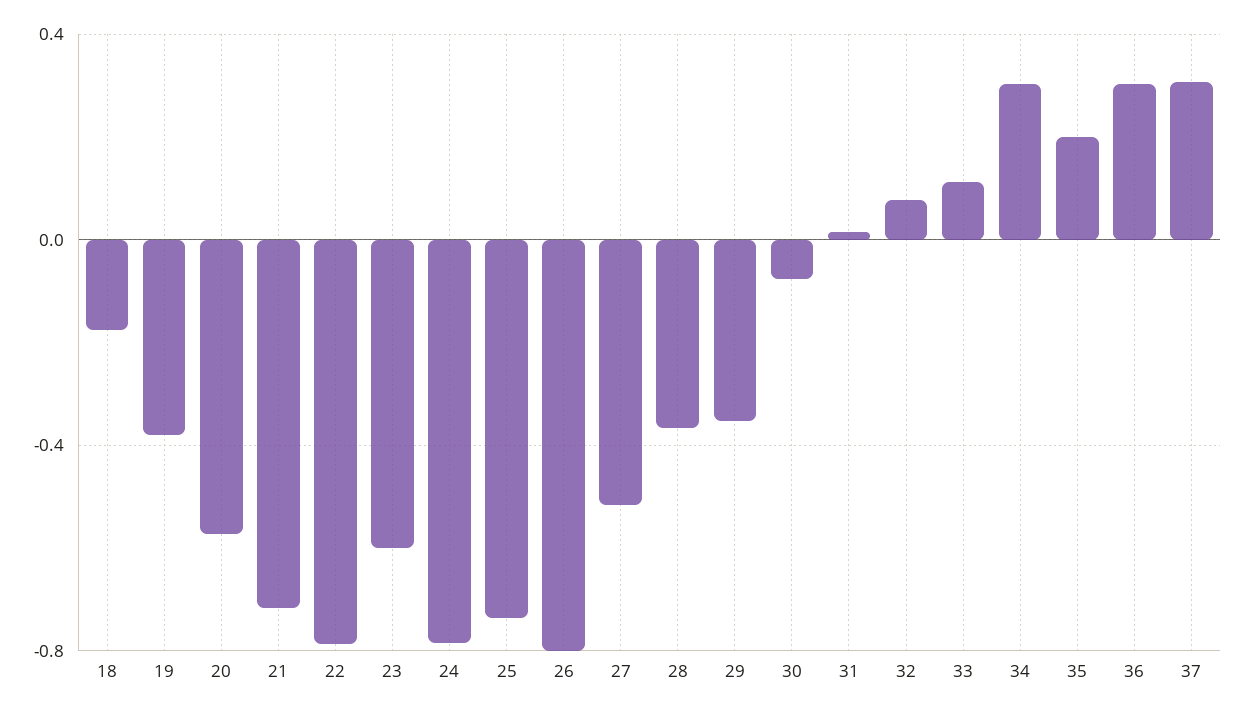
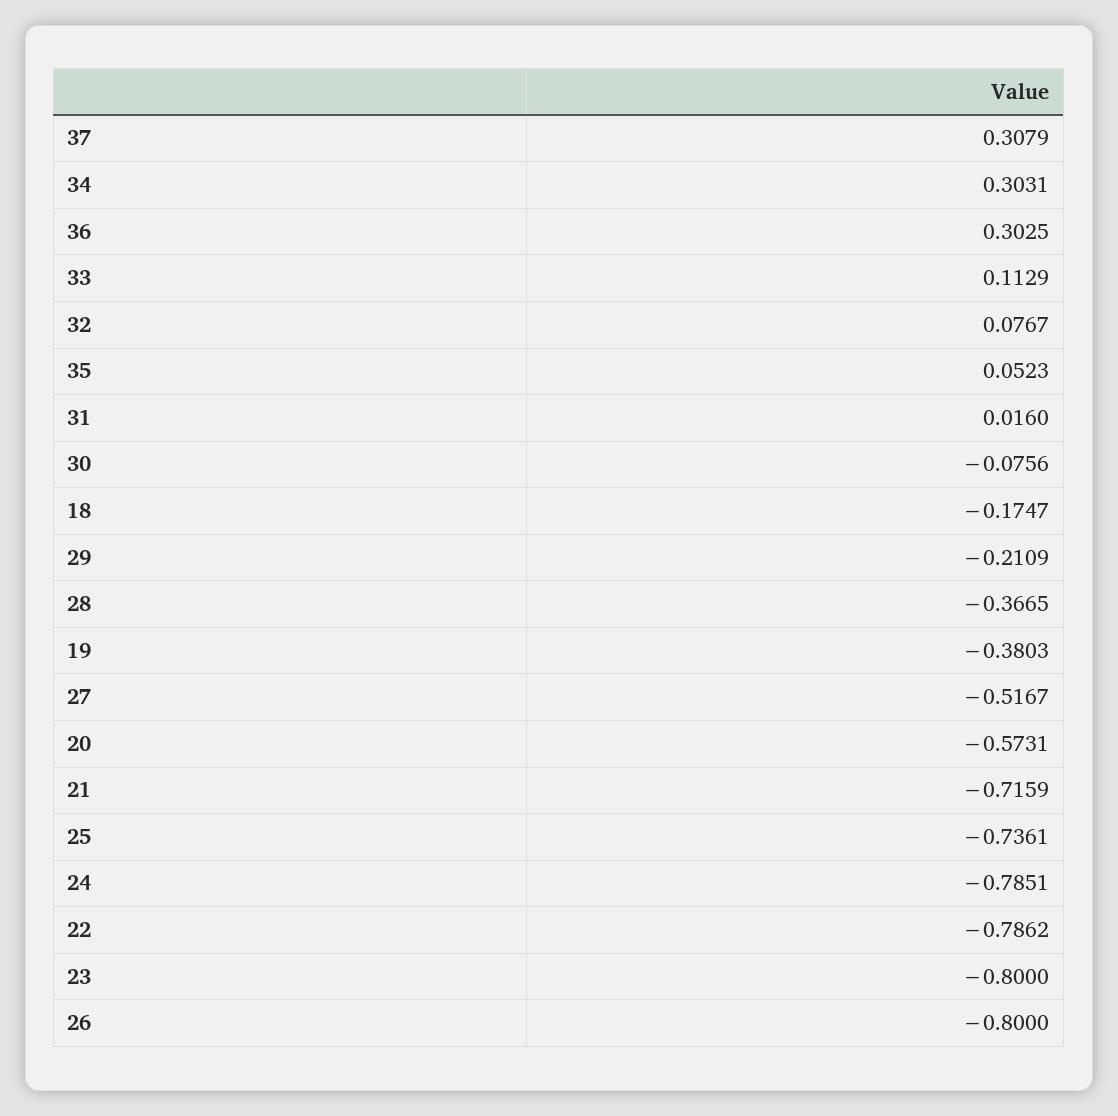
  {
    "18": -0.1747,
    "19": -0.3803,
    "20": -0.5731,
    "21": -0.7159,
    "22": -0.7862,
-   "23": -0.6,
+   "23": -0.8,
    "24": -0.7851,
    "25": -0.7361,
    "26": -0.8,
    "27": -0.5167,
    "28": -0.3665,
-   "29": -0.35,
+   "29": -0.2109,
    "30": -0.0756,
    "31": 0.016,
    "32": 0.0767,
    "33": 0.1129,
    "34": 0.3031,
-   "35": 0.2,
+   "35": 0.0523,
    "36": 0.3025,
    "37": 0.3079
  }

